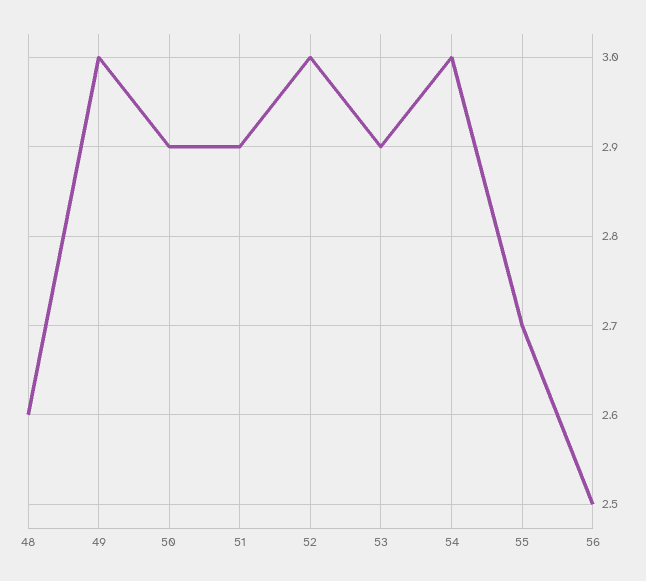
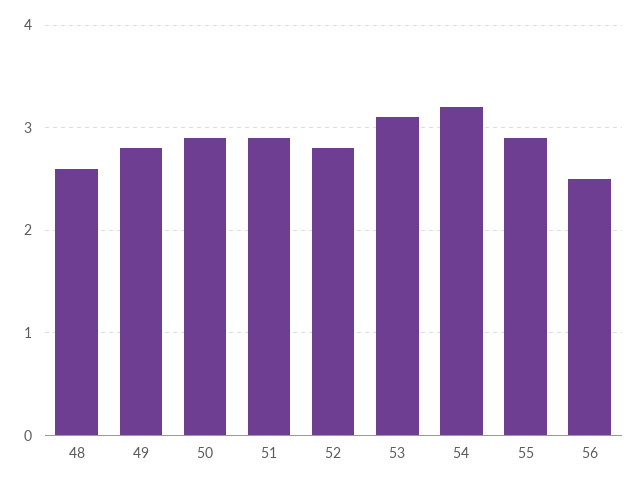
  {
    "48": 2.6,
-   "49": 3,
+   "49": 2.8,
    "50": 2.9,
    "51": 2.9,
-   "52": 3,
+   "52": 2.8,
-   "53": 2.9,
+   "53": 3.1,
-   "54": 3,
+   "54": 3.2,
-   "55": 2.7,
+   "55": 2.9,
    "56": 2.5
  }

